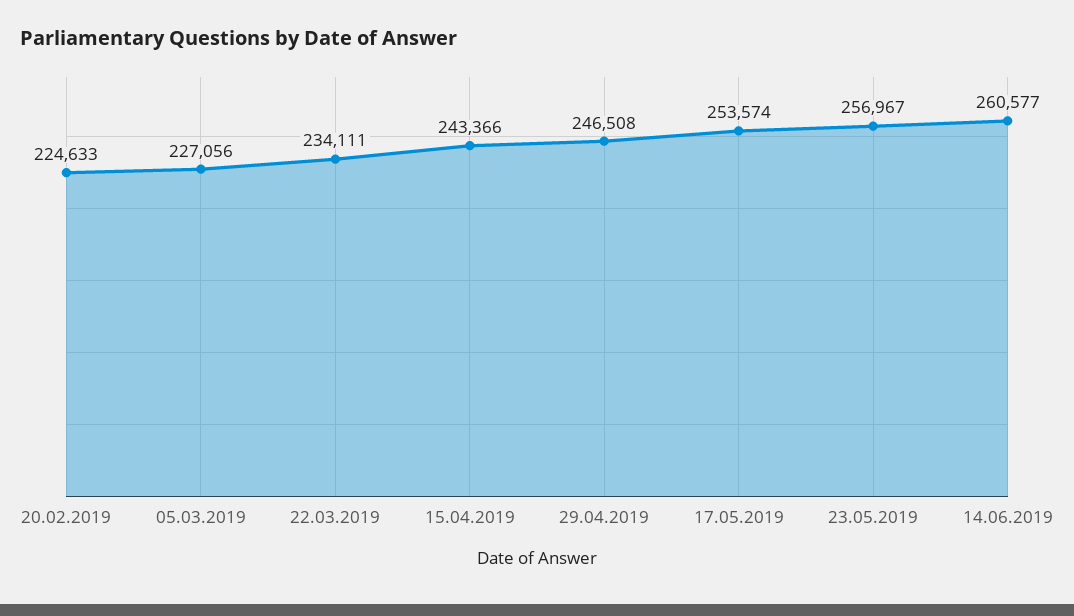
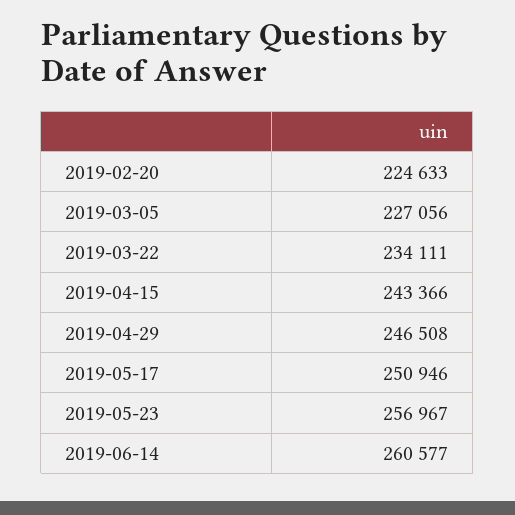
  {
    "20.02.2019": 224633,
    "05.03.2019": 227056,
    "22.03.2019": 234111,
    "15.04.2019": 243366,
    "29.04.2019": 246508,
-   "17.05.2019": 253574,
+   "17.05.2019": 250946,
    "23.05.2019": 256967,
    "14.06.2019": 260577
  }

